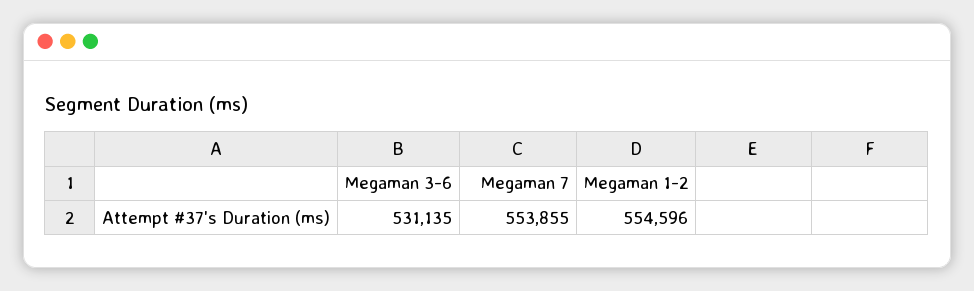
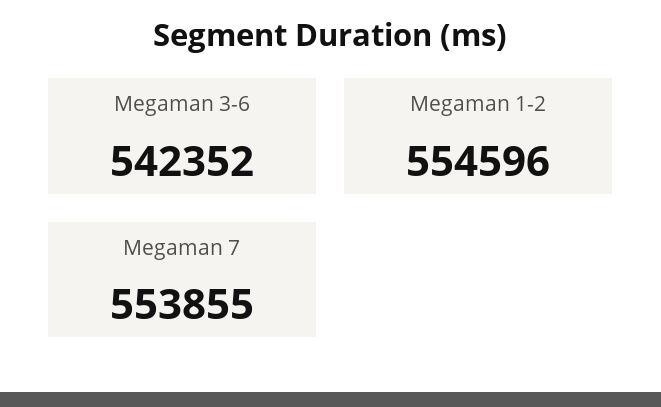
  {
-   "Megaman 3-6": 531135,
+   "Megaman 3-6": 542352,
    "Megaman 7": 553855,
    "Megaman 1-2": 554596
  }

